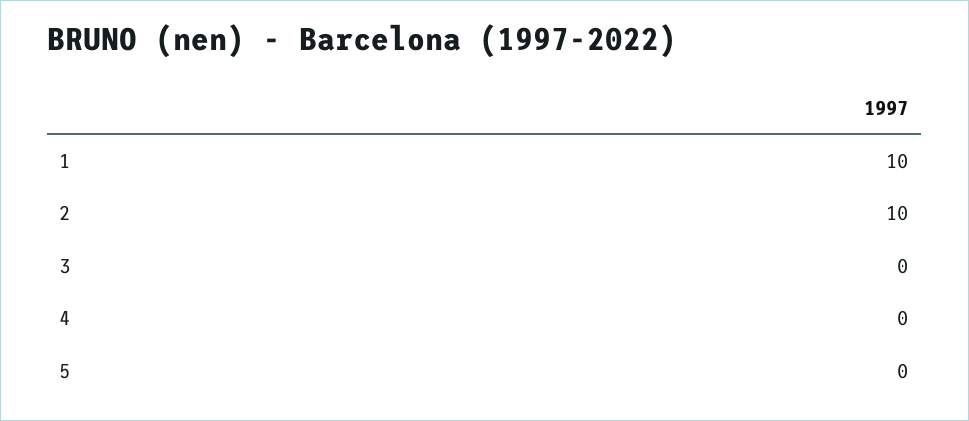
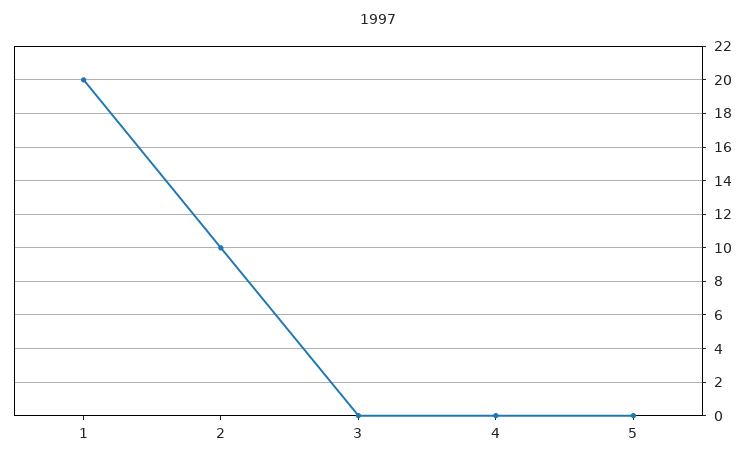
  {
-   "1": 10,
+   "1": 20,
    "2": 10,
    "3": 0,
    "4": 0,
    "5": 0
  }

